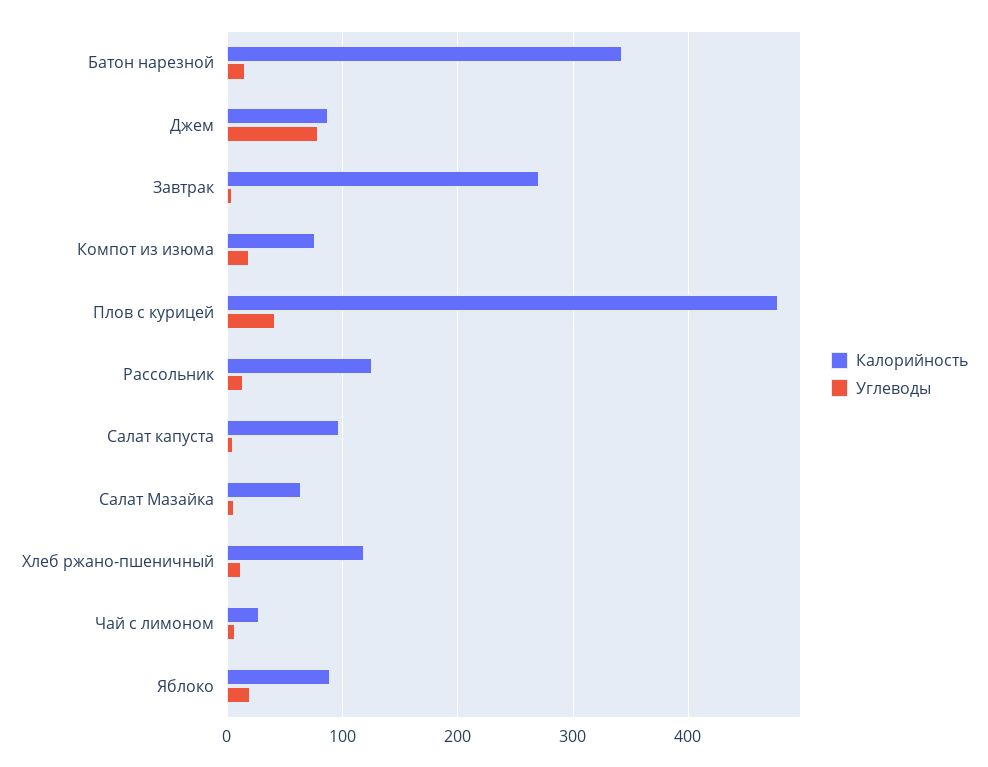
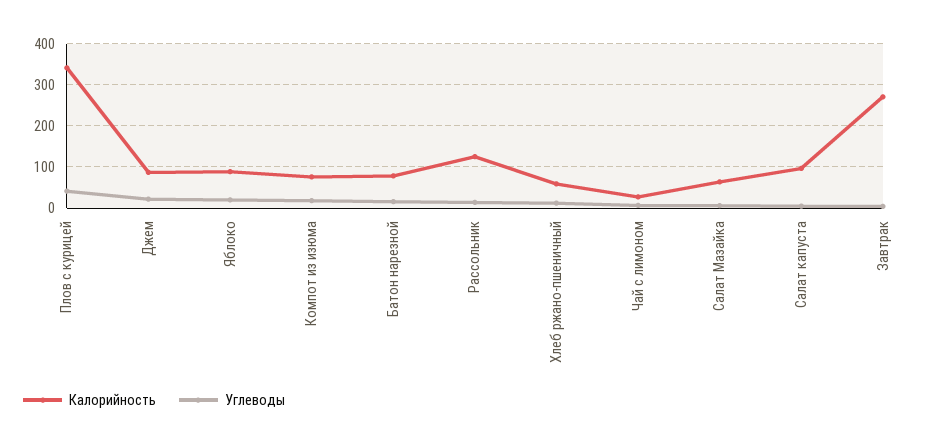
  {
    "Калорийность": {
-     "Батон нарезной": 340,
+     "Батон нарезной": 80,
      "Джем": 90,
      "Завтрак": 270,
      "Компот из изюма": 80,
-     "Плов с курицей": 480,
+     "Плов с курицей": 340,
      "Рассольник": 130,
      "Салат капуста": 100,
      "Салат Мазайка": 60,
-     "Хлеб ржано-пшеничный": 120,
+     "Хлеб ржано-пшеничный": 60,
      "Чай с лимоном": 30,
      "Яблоко": 90
    },
    "Углеводы": {
      "Батон нарезной": 20,
-     "Джем": 80,
+     "Джем": 20,
      "Завтрак": 0,
      "Компот из изюма": 20,
      "Плов с курицей": 40,
      "Рассольник": 10,
      "Салат капуста": 0,
      "Салат Мазайка": 10,
      "Хлеб ржано-пшеничный": 10,
      "Чай с лимоном": 10,
      "Яблоко": 20
    }
  }

